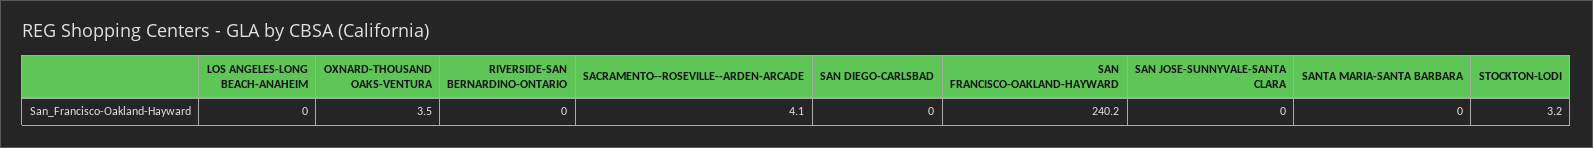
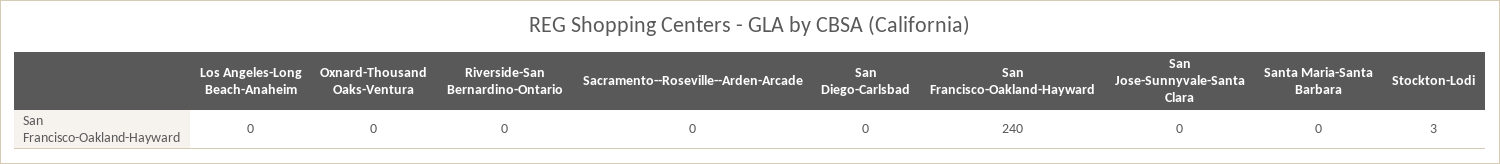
  {
    "LOS ANGELES-LONG BEACH-ANAHEIM": 0,
-   "OXNARD-THOUSAND OAKS-VENTURA": 3.5,
+   "OXNARD-THOUSAND OAKS-VENTURA": 0,
    "RIVERSIDE-SAN BERNARDINO-ONTARIO": 0,
-   "SACRAMENTO--ROSEVILLE--ARDEN-ARCADE": 4.1,
+   "SACRAMENTO--ROSEVILLE--ARDEN-ARCADE": 0,
    "SAN DIEGO-CARLSBAD": 0,
    "SAN FRANCISCO-OAKLAND-HAYWARD": 240.2,
    "SAN JOSE-SUNNYVALE-SANTA CLARA": 0,
    "SANTA MARIA-SANTA BARBARA": 0,
    "STOCKTON-LODI": 3.2
  }

